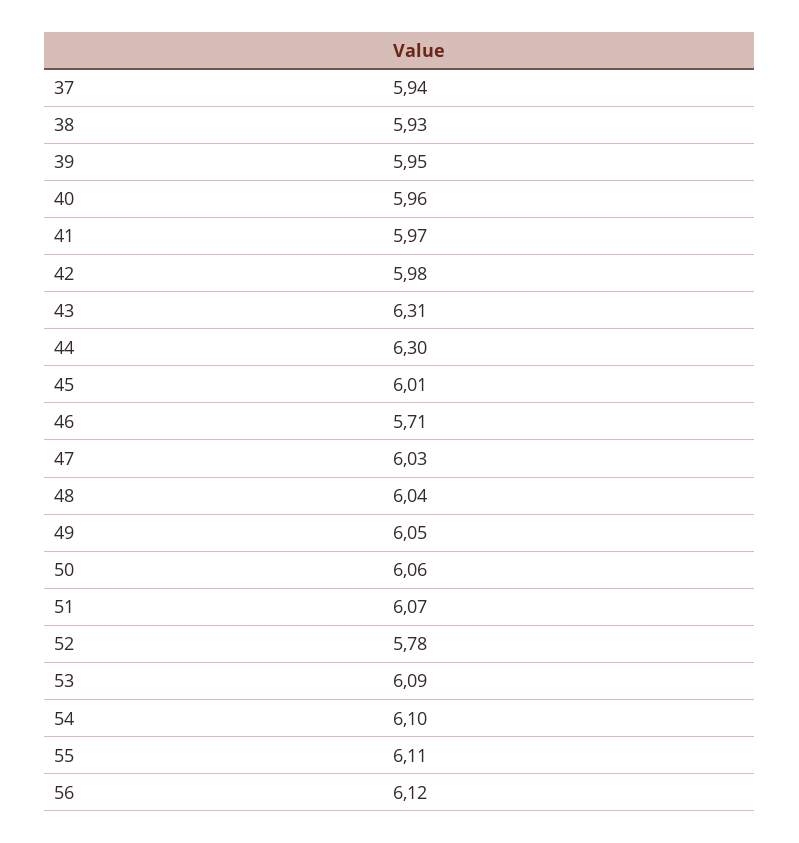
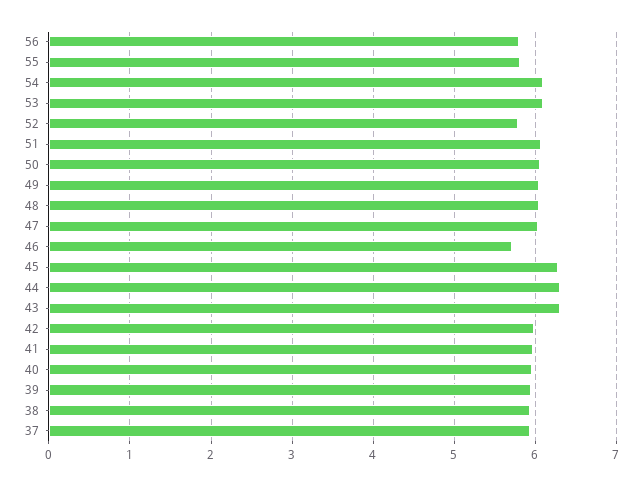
  {
    "37": 5.94,
    "38": 5.93,
    "39": 5.95,
    "40": 5.96,
    "41": 5.97,
    "42": 5.98,
    "43": 6.31,
    "44": 6.3,
-   "45": 6.01,
+   "45": 6.3,
    "46": 5.71,
    "47": 6.03,
    "48": 6.04,
    "49": 6.05,
    "50": 6.06,
    "51": 6.07,
    "52": 5.78,
    "53": 6.09,
    "54": 6.1,
-   "55": 6.11,
+   "55": 5.8,
-   "56": 6.12
+   "56": 5.8
  }

